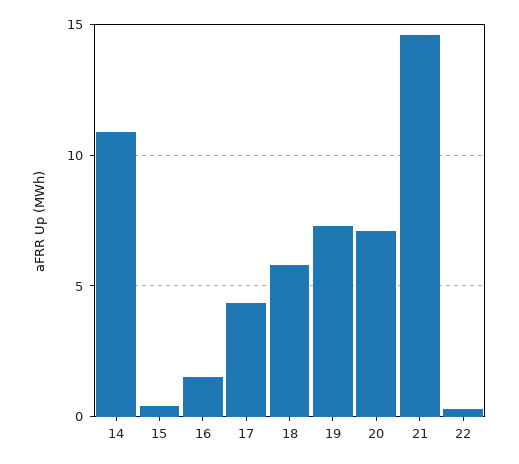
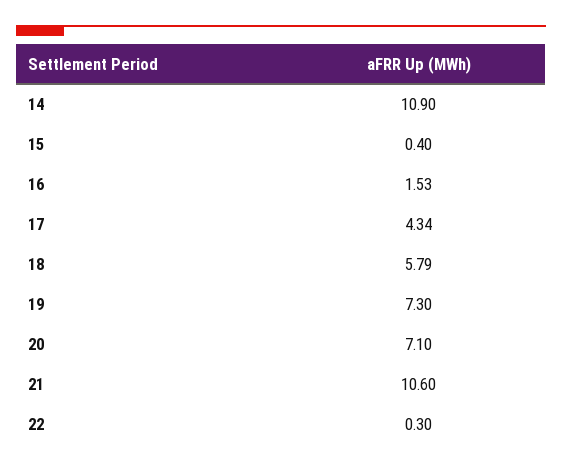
  {
    "14": 10.9,
    "15": 0.4,
    "16": 1.53,
    "17": 4.34,
    "18": 5.79,
    "19": 7.3,
    "20": 7.1,
-   "21": 14.5,
+   "21": 10.6,
    "22": 0.3
  }

